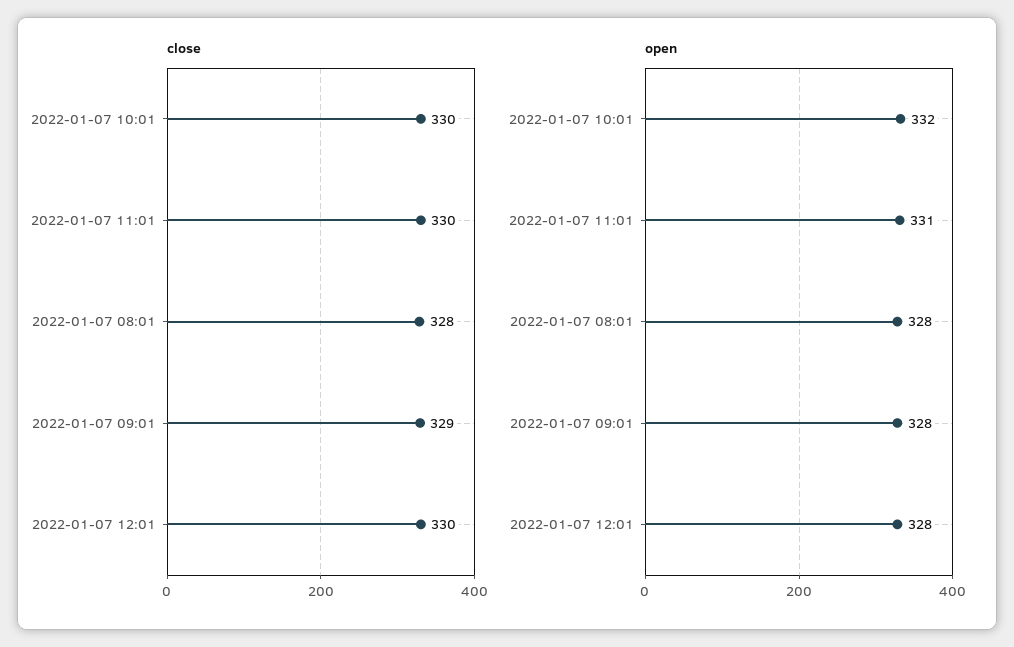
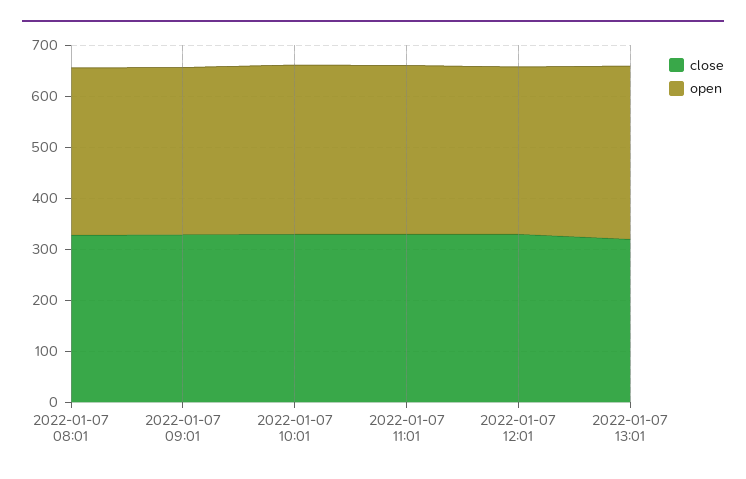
  {
    "close": {
      "2022-01-07 10:01": 330,
      "2022-01-07 11:01": 330,
      "2022-01-07 08:01": 328,
      "2022-01-07 09:01": 329,
-     "2022-01-07 12:01": 330
+     "2022-01-07 12:01": 330,
+     "2022-01-07 13:01": 320
    },
    "open": {
      "2022-01-07 10:01": 332,
      "2022-01-07 11:01": 331,
      "2022-01-07 08:01": 328,
      "2022-01-07 09:01": 328,
-     "2022-01-07 12:01": 328
+     "2022-01-07 12:01": 328,
+     "2022-01-07 13:01": 340
    }
  }

